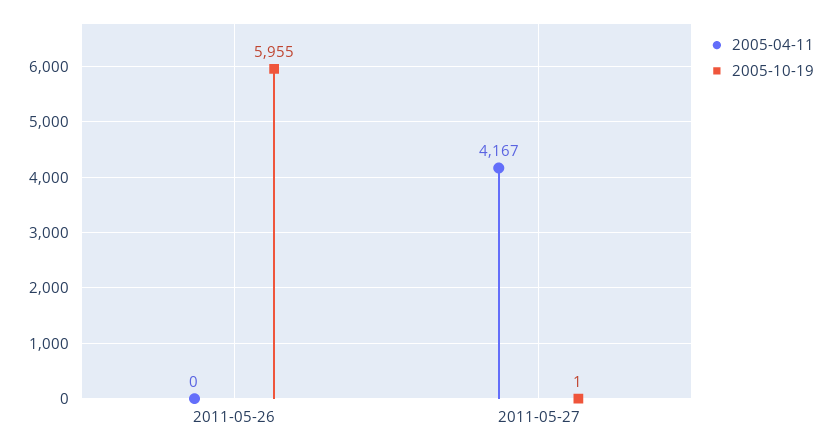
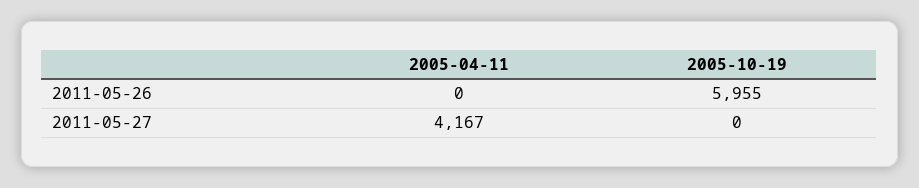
  {
    "2005-04-11": {
      "2011-05-26": 0,
      "2011-05-27": 4167
    },
    "2005-10-19": {
      "2011-05-26": 5955,
-     "2011-05-27": 1
+     "2011-05-27": 0
    }
  }

